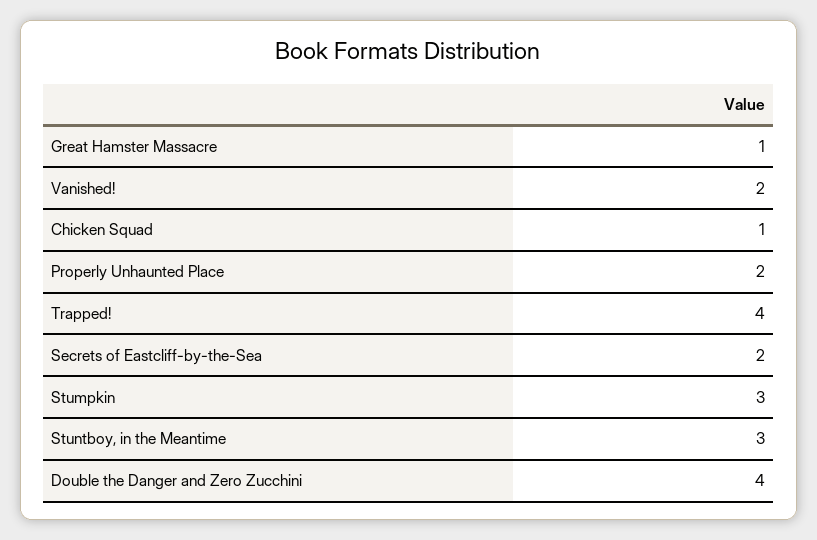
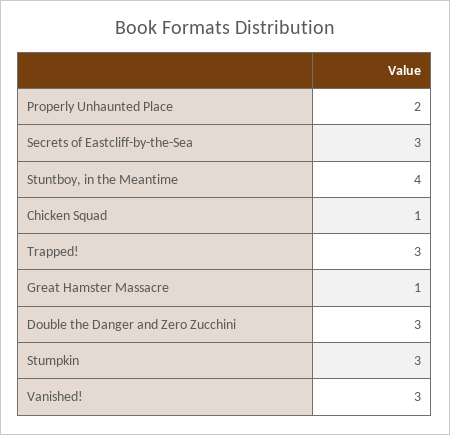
  {
    "Great Hamster Massacre": 1,
-   "Vanished!": 2,
+   "Vanished!": 3,
    "Chicken Squad": 1,
    "Properly Unhaunted Place": 2,
-   "Trapped!": 4,
+   "Trapped!": 3,
-   "Secrets of Eastcliff-by-the-Sea": 2,
+   "Secrets of Eastcliff-by-the-Sea": 3,
    "Stumpkin": 3,
-   "Stuntboy, in the Meantime": 3,
+   "Stuntboy, in the Meantime": 4,
-   "Double the Danger and Zero Zucchini": 4
+   "Double the Danger and Zero Zucchini": 3
  }

